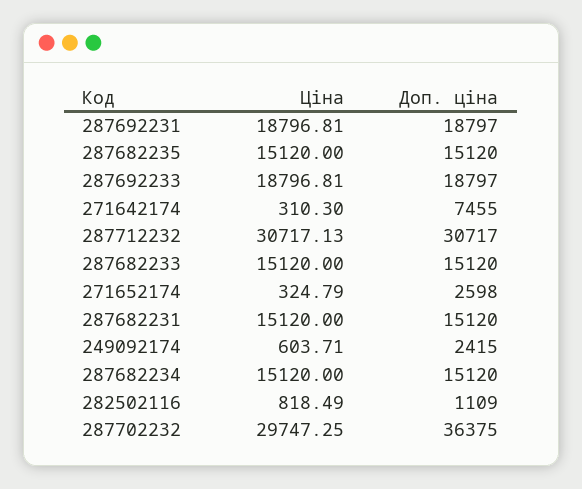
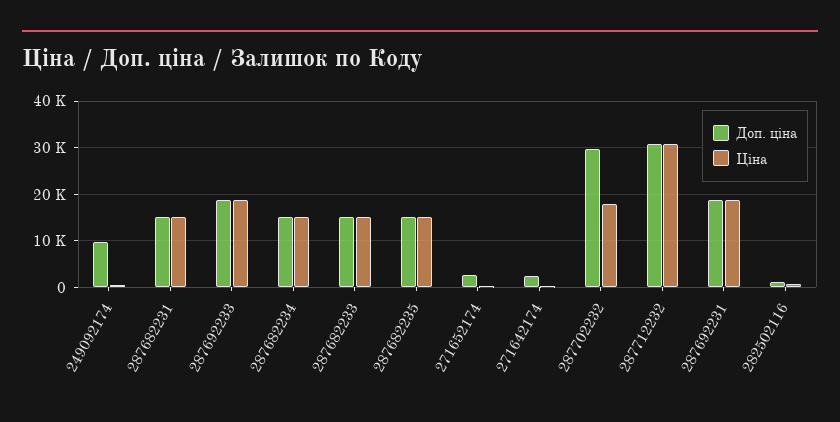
  {
    "Ціна": {
      "287692231": 18796.81,
      "287682235": 15120,
      "287692233": 18796.81,
      "271642174": 310.3,
      "287712232": 30717.13,
      "287682233": 15120,
      "271652174": 324.79,
      "287682231": 15120,
      "249092174": 603.71,
      "287682234": 15120,
      "282502116": 818.49,
-     "287702232": 29747.25
+     "287702232": 18000
    },
    "Доп. ціна": {
      "287692231": 18797,
      "287682235": 15120,
      "287692233": 18797,
-     "271642174": 7455,
+     "271642174": 2000,
      "287712232": 30717,
      "287682233": 15120,
      "271652174": 2598,
      "287682231": 15120,
-     "249092174": 2415,
+     "249092174": 10000,
      "287682234": 15120,
      "282502116": 1109,
-     "287702232": 36375
+     "287702232": 30000
    }
  }

